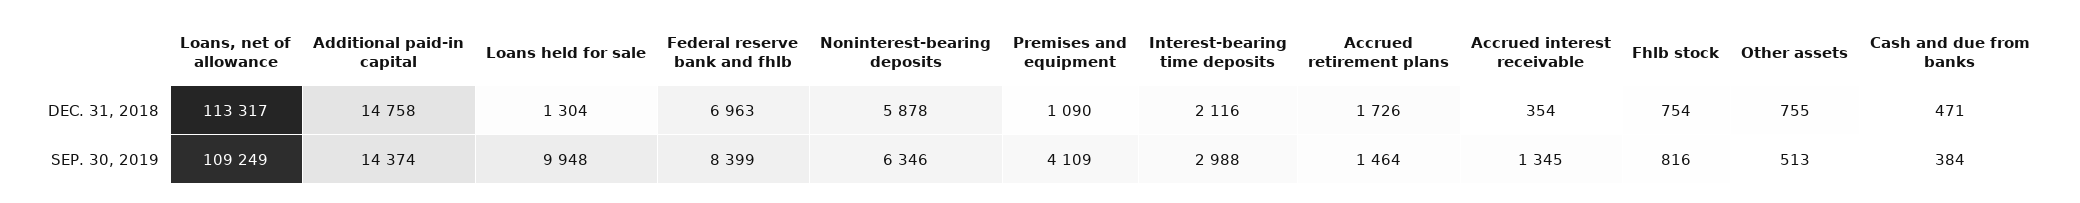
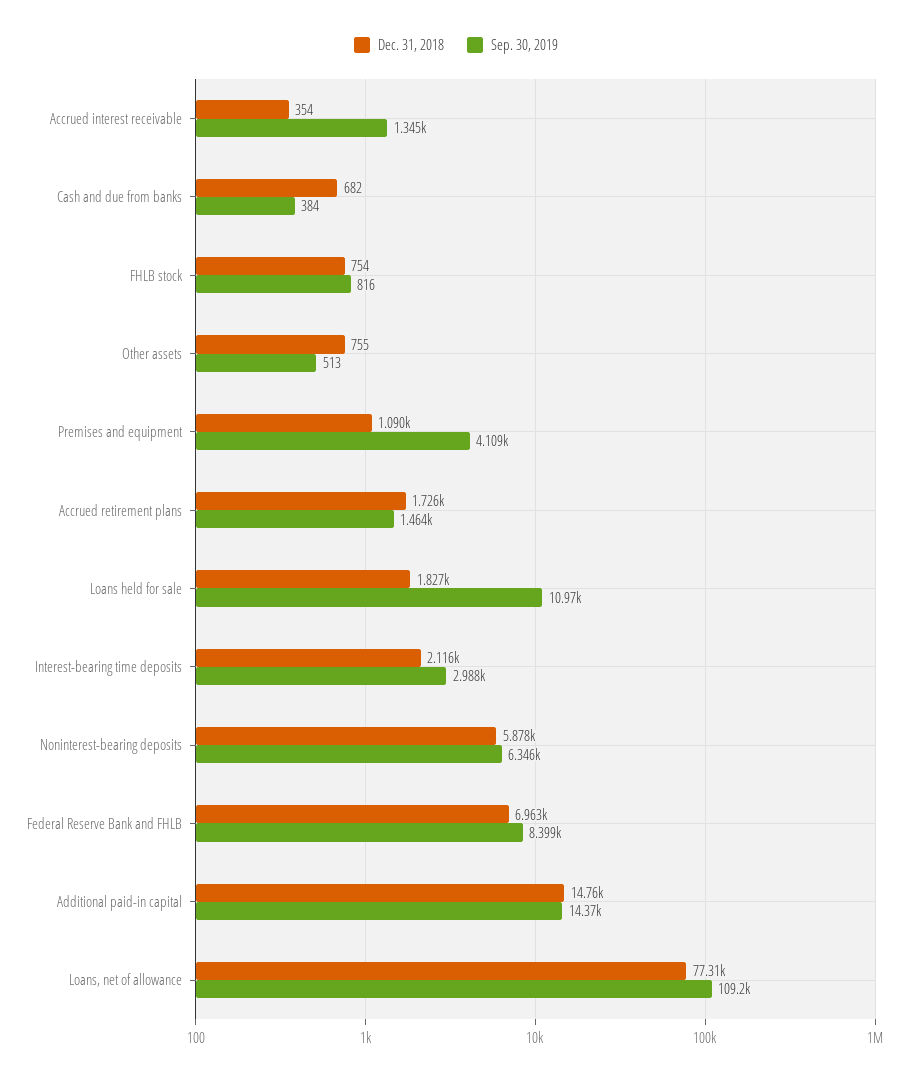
  {
    "DEC. 31, 2018": {
-     "Loans, net of allowance": 113317,
+     "Loans, net of allowance": 77310,
      "Additional paid-in capital": 14758,
-     "Loans held for sale": 1304,
+     "Loans held for sale": 1827,
      "Federal reserve bank and fhlb": 6963,
      "Noninterest-bearing deposits": 5878,
      "Premises and equipment": 1090,
      "Interest-bearing time deposits": 2116,
      "Accrued retirement plans": 1726,
      "Accrued interest receivable": 354,
      "Fhlb stock": 754,
      "Other assets": 755,
-     "Cash and due from banks": 471
+     "Cash and due from banks": 682
    },
    "SEP. 30, 2019": {
      "Loans, net of allowance": 109249,
      "Additional paid-in capital": 14374,
-     "Loans held for sale": 9948,
+     "Loans held for sale": 10970,
      "Federal reserve bank and fhlb": 8399,
      "Noninterest-bearing deposits": 6346,
      "Premises and equipment": 4109,
      "Interest-bearing time deposits": 2988,
      "Accrued retirement plans": 1464,
      "Accrued interest receivable": 1345,
      "Fhlb stock": 816,
      "Other assets": 513,
      "Cash and due from banks": 384
    }
  }

